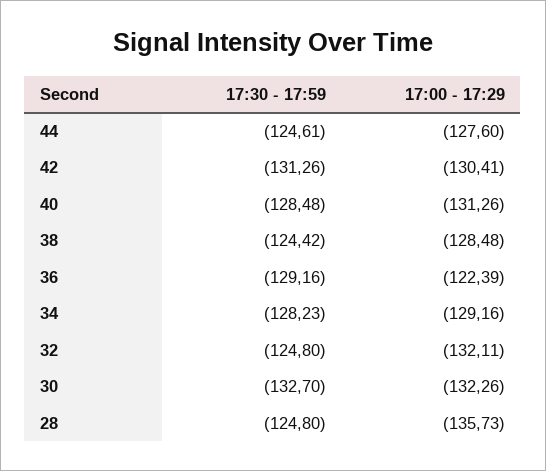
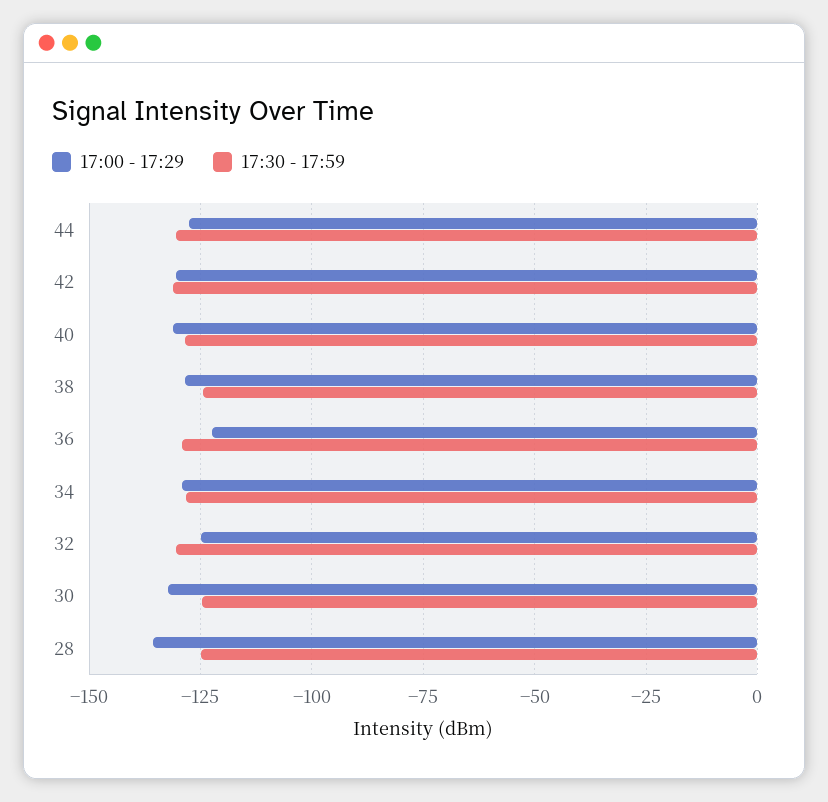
  {
    "17:30 - 17:59": {
-     "44": -124.61,
+     "44": -130,
      "42": -131.26,
      "40": -128.48,
      "38": -124.42,
      "36": -129.16,
      "34": -128.23,
-     "32": -124.8,
+     "32": -130,
-     "30": -132.7,
+     "30": -125,
      "28": -124.8
    },
    "17:00 - 17:29": {
      "44": -127.6,
      "42": -130.41,
      "40": -131.26,
      "38": -128.48,
      "36": -122.39,
      "34": -129.16,
-     "32": -132.11,
+     "32": -125,
      "30": -132.26,
      "28": -135.73
    }
  }

